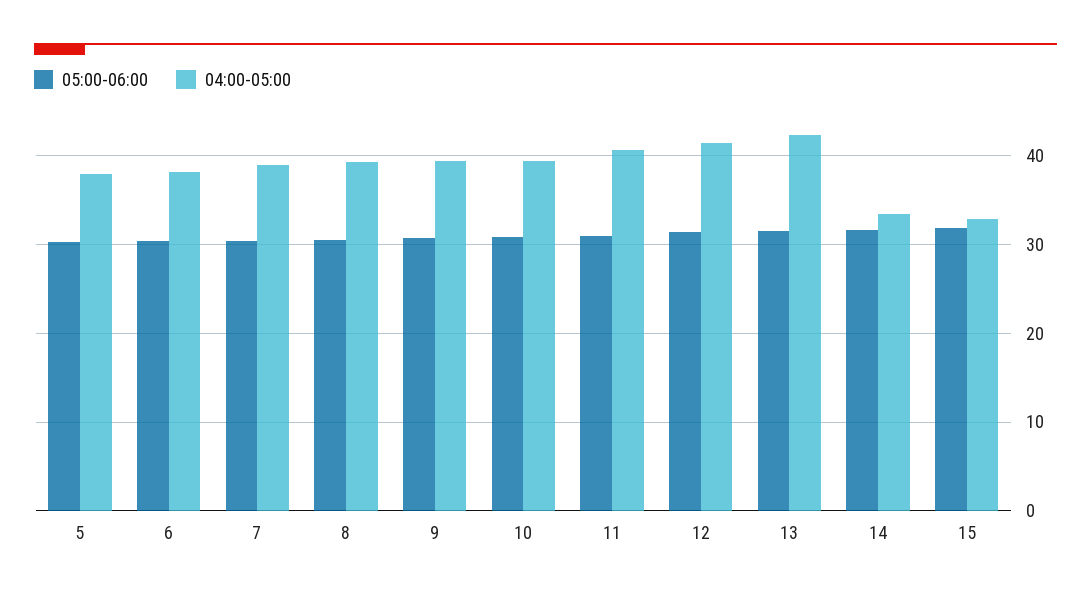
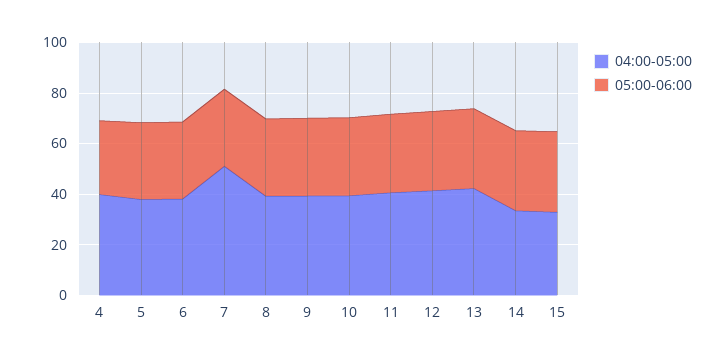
  {
    "05:00-06:00": {
      "5": 30,
      "6": 30,
      "7": 30,
      "8": 30,
      "9": 31,
      "10": 31,
      "11": 31,
      "12": 31,
      "13": 32,
      "14": 32,
-     "15": 32
+     "15": 32,
+     "4": 30
    },
    "04:00-05:00": {
      "5": 38,
      "6": 38,
-     "7": 39,
+     "7": 50,
      "8": 39,
      "9": 39,
      "10": 39,
      "11": 41,
      "12": 41,
      "13": 42,
      "14": 34,
-     "15": 33
+     "15": 33,
+     "4": 40
    }
  }

